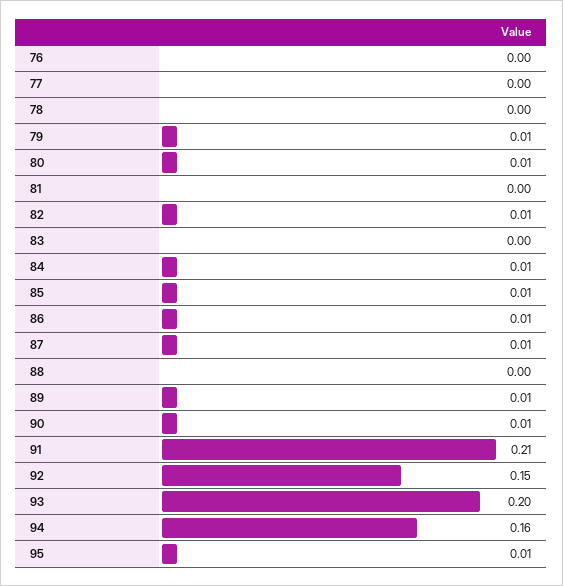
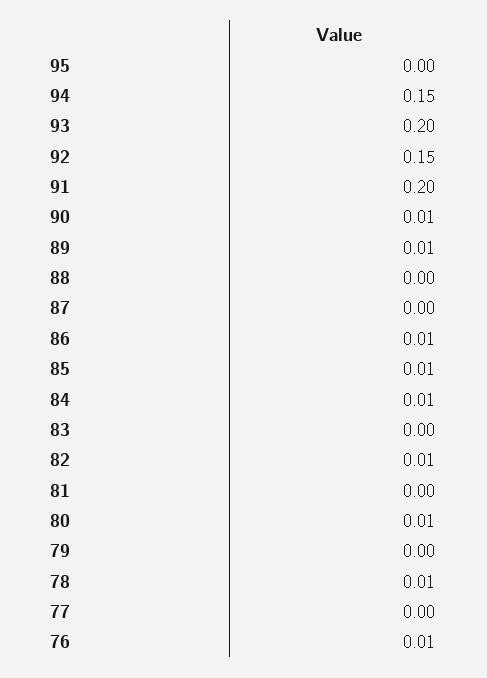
  {
-   "76": 0,
+   "76": 0.01,
    "77": 0,
-   "78": 0,
+   "78": 0.01,
-   "79": 0.01,
+   "79": 0,
    "80": 0.01,
    "81": 0,
    "82": 0.01,
    "83": 0,
    "84": 0.01,
    "85": 0.01,
    "86": 0.01,
-   "87": 0.01,
+   "87": 0,
    "88": 0,
    "89": 0.01,
    "90": 0.01,
-   "91": 0.21,
+   "91": 0.2,
    "92": 0.15,
    "93": 0.2,
-   "94": 0.16,
+   "94": 0.15,
-   "95": 0.01
+   "95": 0
  }

